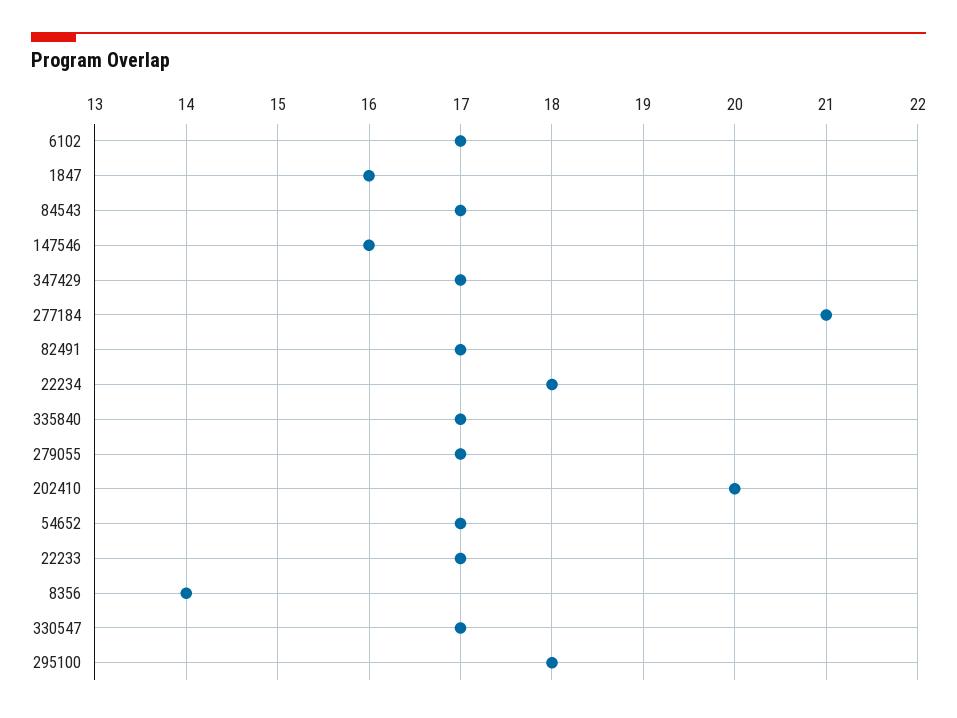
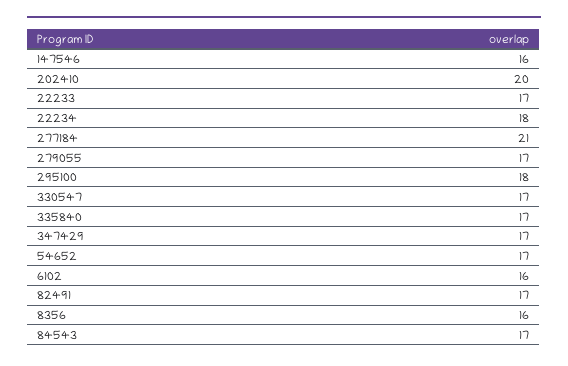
  {
-   "6102": 17,
+   "6102": 16,
-   "1847": 16,
    "84543": 17,
    "147546": 16,
    "347429": 17,
    "277184": 21,
    "82491": 17,
    "22234": 18,
    "335840": 17,
    "279055": 17,
    "202410": 20,
    "54652": 17,
    "22233": 17,
-   "8356": 14,
+   "8356": 16,
    "330547": 17,
    "295100": 18
  }

